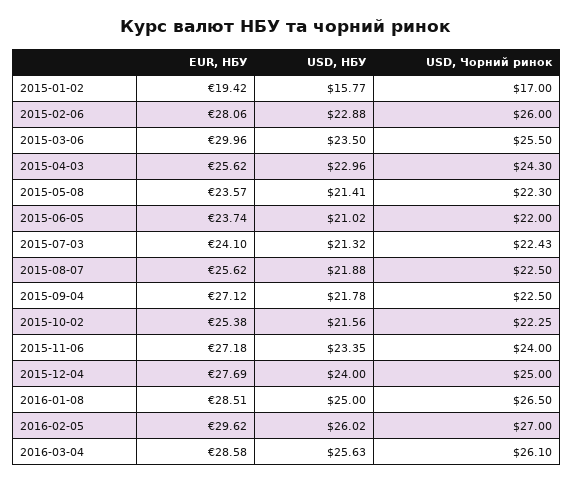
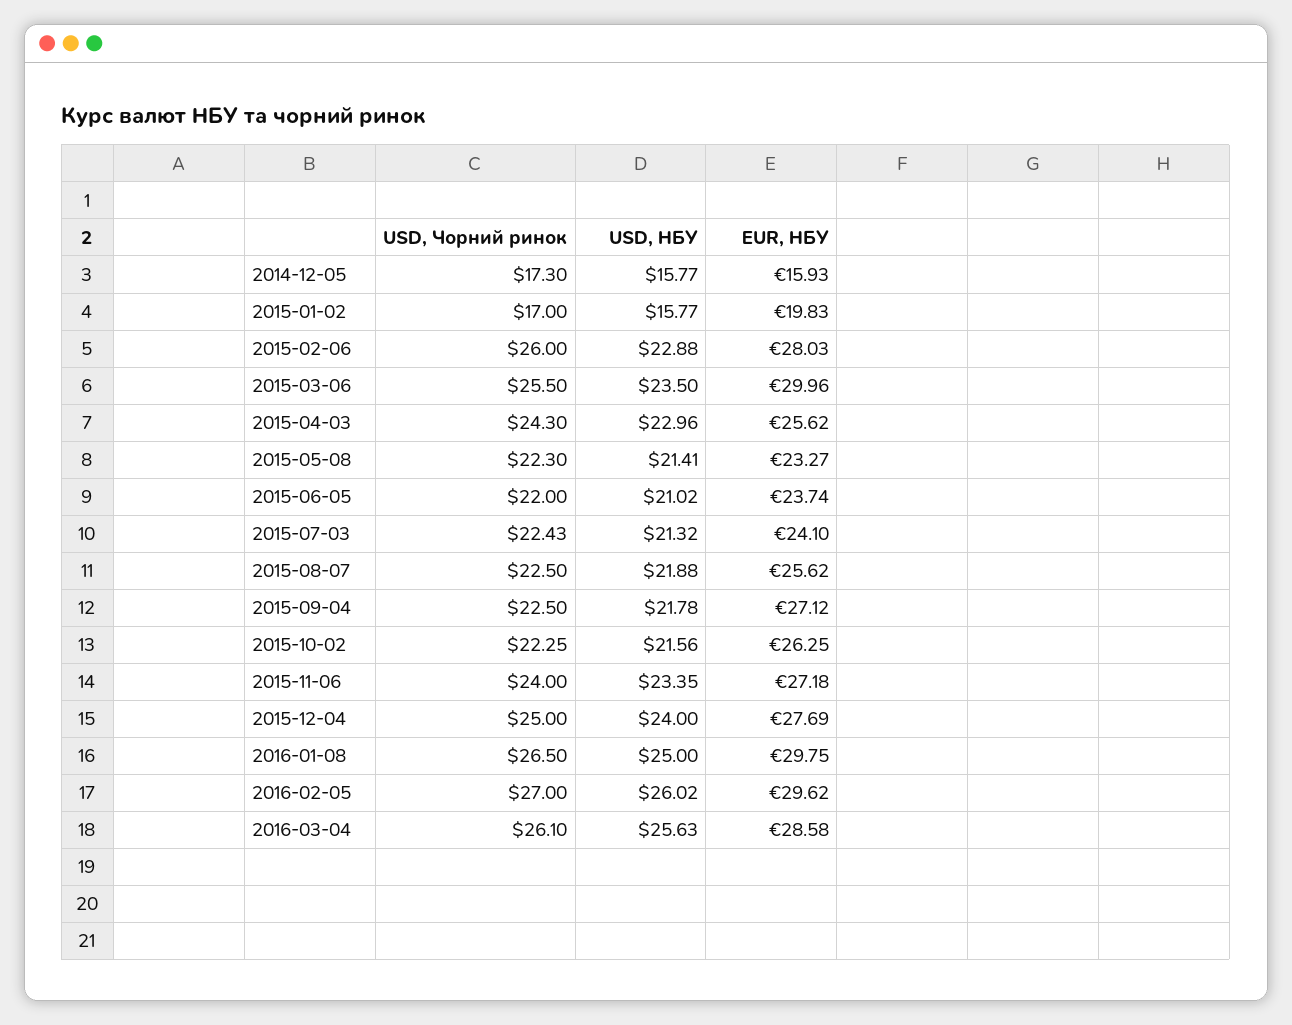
  {
    "EUR, НБУ": {
-     "2015-01-02": 19.42,
+     "2015-01-02": 19.83,
-     "2015-02-06": 28.06,
+     "2015-02-06": 28.03,
      "2015-03-06": 29.96,
      "2015-04-03": 25.62,
-     "2015-05-08": 23.57,
+     "2015-05-08": 23.27,
      "2015-06-05": 23.74,
      "2015-07-03": 24.1,
      "2015-08-07": 25.62,
      "2015-09-04": 27.12,
-     "2015-10-02": 25.38,
+     "2015-10-02": 26.25,
      "2015-11-06": 27.18,
      "2015-12-04": 27.69,
-     "2016-01-08": 28.51,
+     "2016-01-08": 29.75,
      "2016-02-05": 29.62,
-     "2016-03-04": 28.58
+     "2016-03-04": 28.58,
+     "2014-12-05": 15.93
    },
    "USD, НБУ": {
      "2015-01-02": 15.77,
      "2015-02-06": 22.88,
      "2015-03-06": 23.5,
      "2015-04-03": 22.96,
      "2015-05-08": 21.41,
      "2015-06-05": 21.02,
      "2015-07-03": 21.32,
      "2015-08-07": 21.88,
      "2015-09-04": 21.78,
      "2015-10-02": 21.56,
      "2015-11-06": 23.35,
      "2015-12-04": 24,
      "2016-01-08": 25,
      "2016-02-05": 26.02,
-     "2016-03-04": 25.63
+     "2016-03-04": 25.63,
+     "2014-12-05": 15.77
    },
    "USD, Чорний ринок": {
      "2015-01-02": 17,
      "2015-02-06": 26,
      "2015-03-06": 25.5,
      "2015-04-03": 24.3,
      "2015-05-08": 22.3,
      "2015-06-05": 22,
      "2015-07-03": 22.43,
      "2015-08-07": 22.5,
      "2015-09-04": 22.5,
      "2015-10-02": 22.25,
      "2015-11-06": 24,
      "2015-12-04": 25,
      "2016-01-08": 26.5,
      "2016-02-05": 27,
-     "2016-03-04": 26.1
+     "2016-03-04": 26.1,
+     "2014-12-05": 17.3
    }
  }

